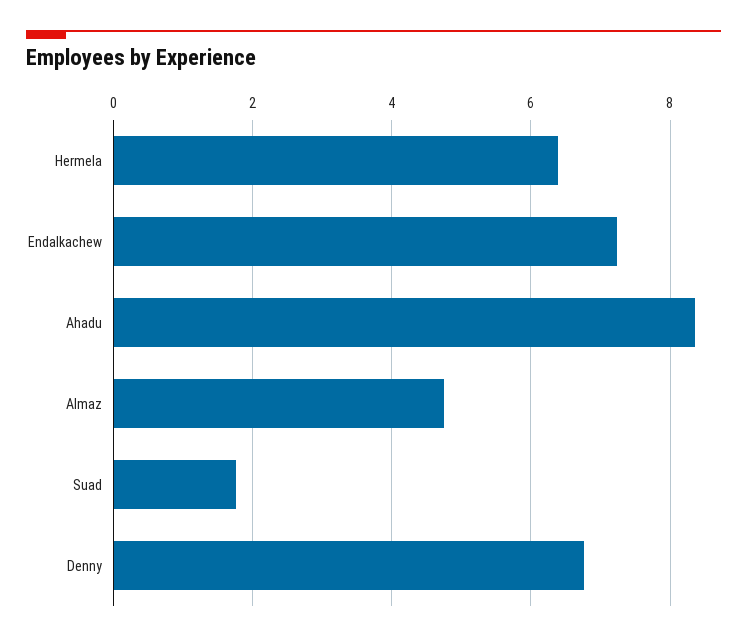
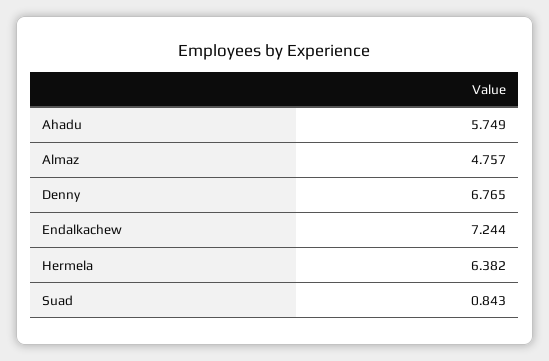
  {
    "Hermela": 6.382,
    "Endalkachew": 7.244,
-   "Ahadu": 8.4,
+   "Ahadu": 5.749,
    "Almaz": 4.757,
-   "Suad": 1.8,
+   "Suad": 0.843,
    "Denny": 6.765
  }

